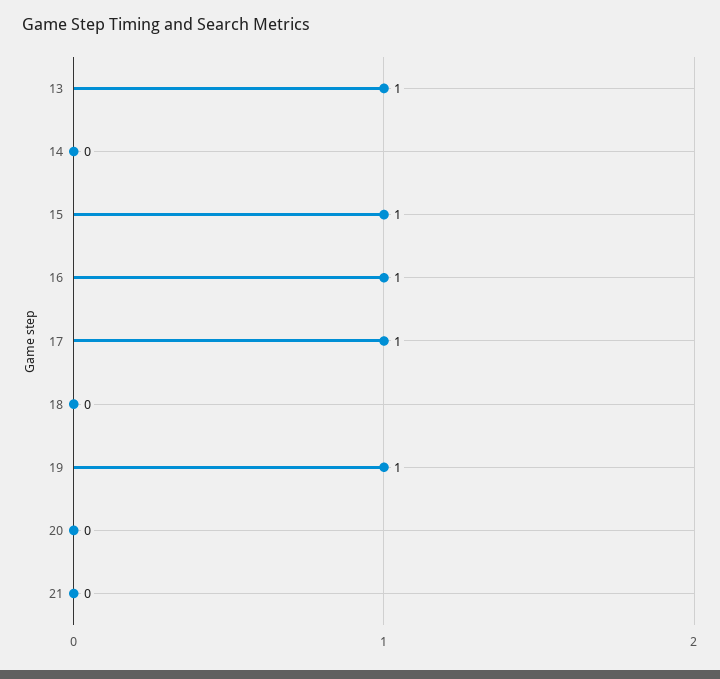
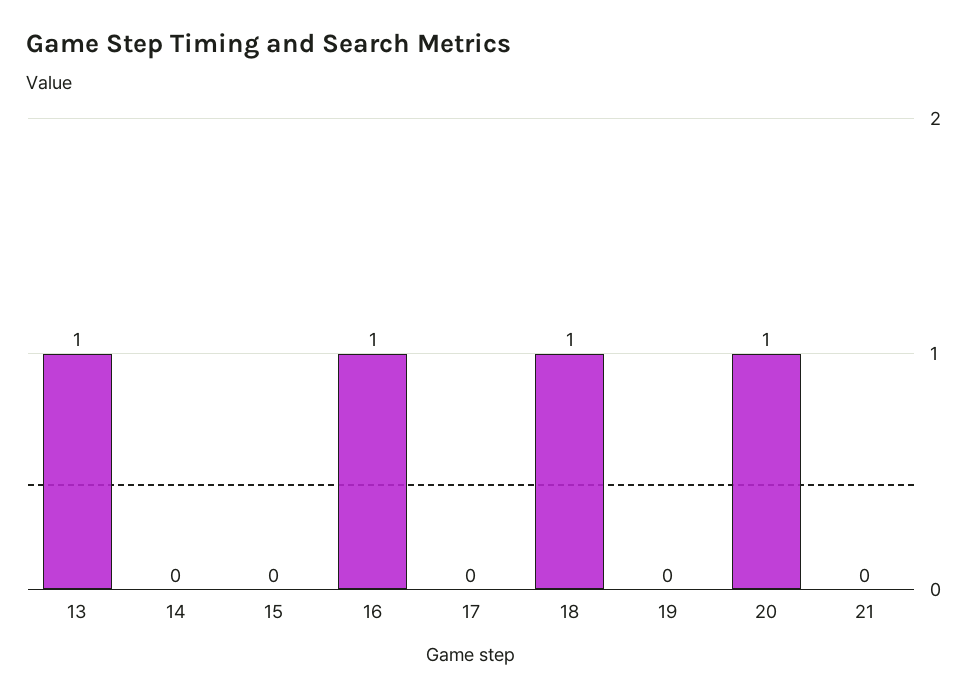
  {
    "13": 1,
    "14": 0,
-   "15": 1,
+   "15": 0,
    "16": 1,
-   "17": 1,
+   "17": 0,
-   "18": 0,
+   "18": 1,
-   "19": 1,
+   "19": 0,
-   "20": 0,
+   "20": 1,
    "21": 0
  }

